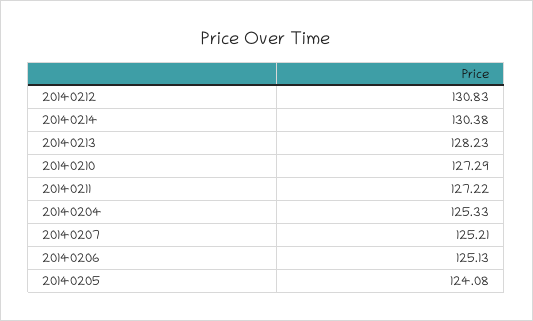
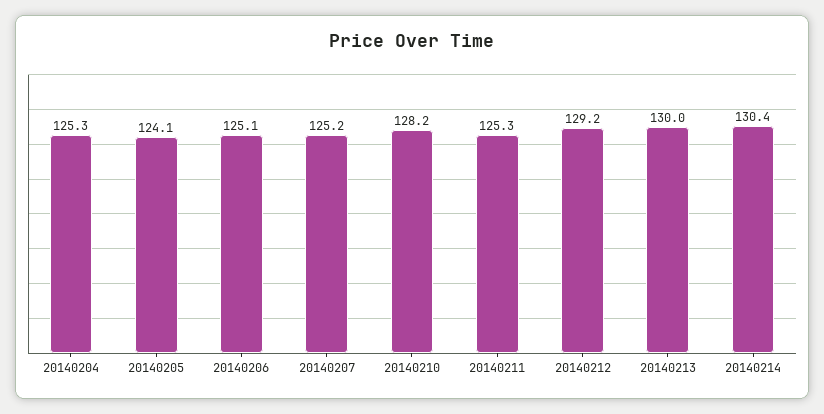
  {
-   "20140212": 130.83,
+   "20140212": 129.2,
    "20140214": 130.38,
-   "20140213": 128.23,
+   "20140213": 130,
-   "20140210": 127.29,
+   "20140210": 128.2,
-   "20140211": 127.22,
+   "20140211": 125.3,
    "20140204": 125.33,
    "20140207": 125.21,
    "20140206": 125.13,
    "20140205": 124.08
  }

